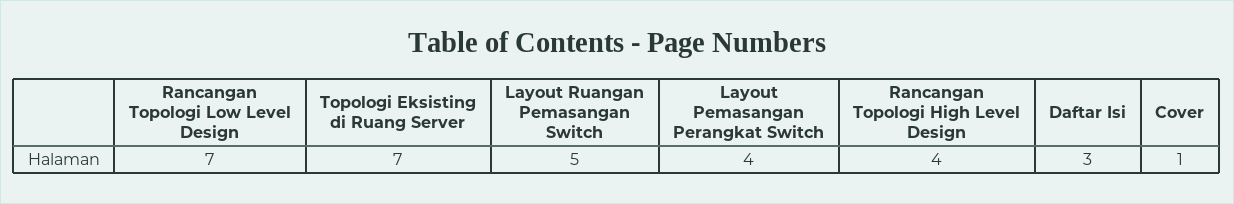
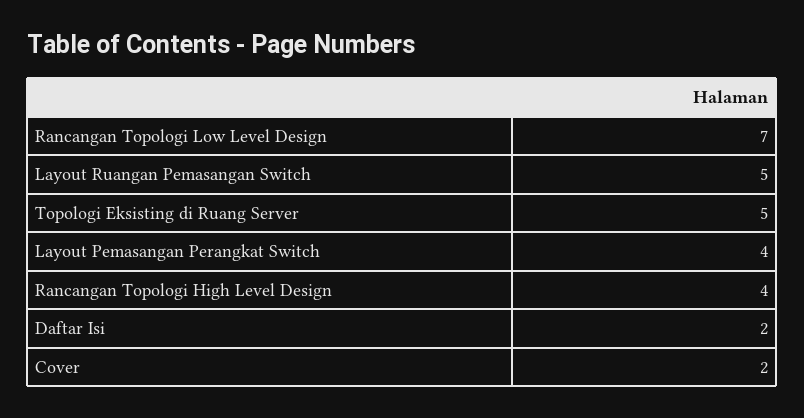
  {
    "Rancangan Topologi Low Level Design": 7,
-   "Topologi Eksisting di Ruang Server": 7,
+   "Topologi Eksisting di Ruang Server": 5,
    "Layout Ruangan Pemasangan Switch": 5,
    "Layout Pemasangan Perangkat Switch": 4,
    "Rancangan Topologi High Level Design": 4,
-   "Daftar Isi": 3,
+   "Daftar Isi": 2,
-   "Cover": 1
+   "Cover": 2
  }

